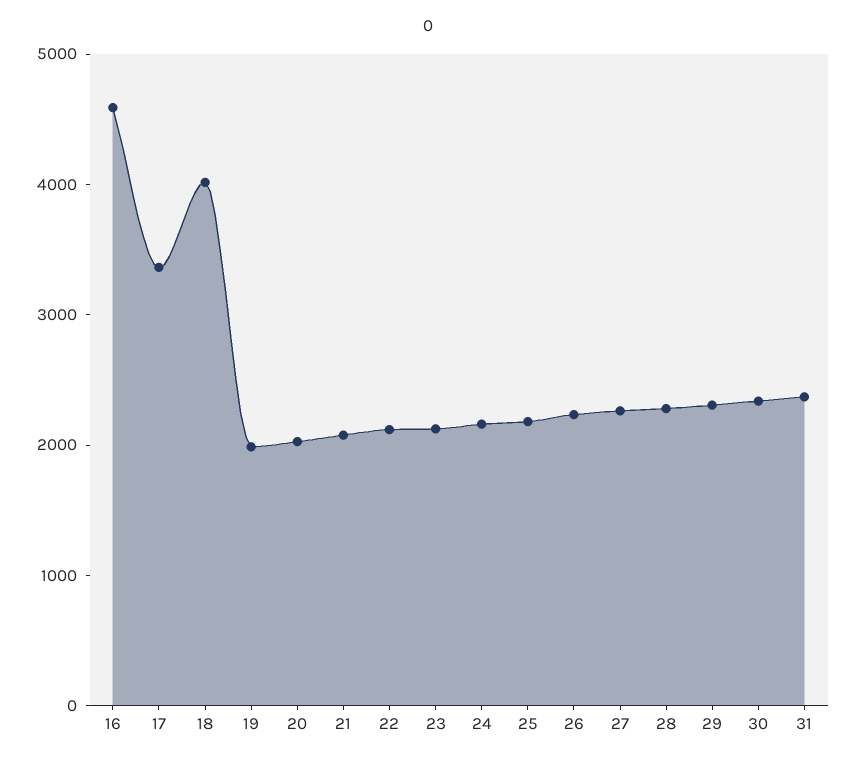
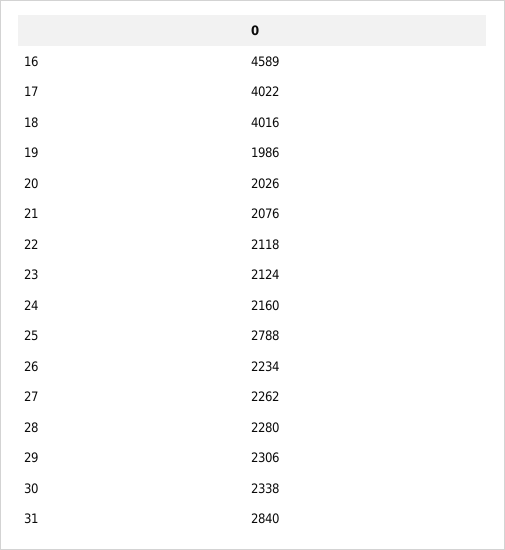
  {
    "16": 4589,
-   "17": 3400,
+   "17": 4022,
    "18": 4016,
    "19": 1986,
    "20": 2026,
    "21": 2076,
    "22": 2118,
    "23": 2124,
    "24": 2160,
-   "25": 2200,
+   "25": 2788,
    "26": 2234,
    "27": 2262,
    "28": 2280,
    "29": 2306,
    "30": 2338,
-   "31": 2400
+   "31": 2840
  }

